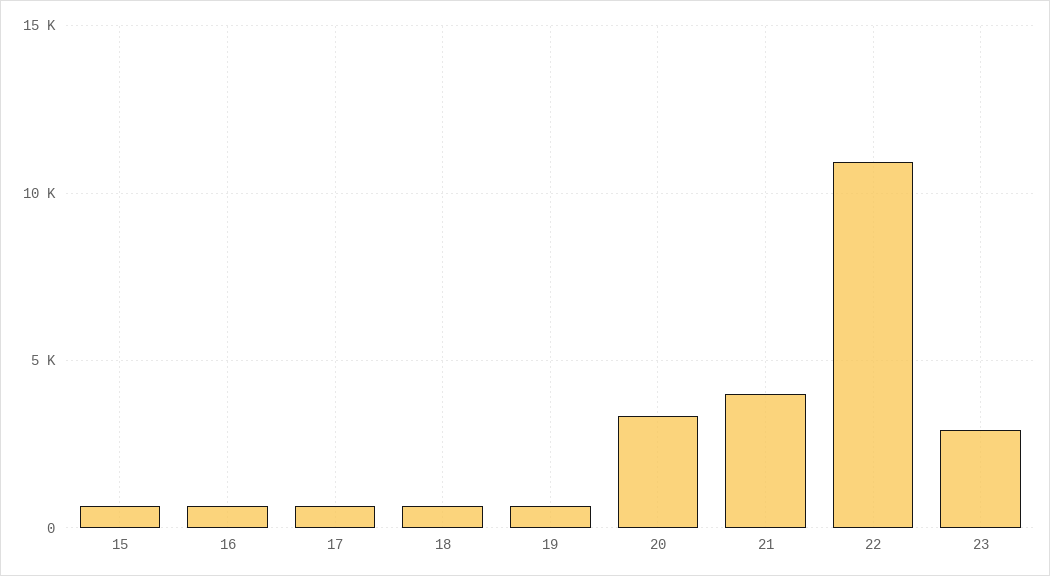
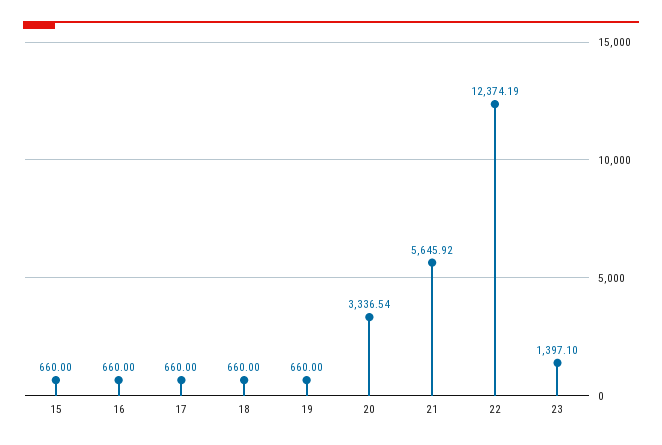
  {
    "15": 660,
    "16": 660,
    "17": 660,
    "18": 660,
    "19": 660,
    "20": 3336.54,
-   "21": 4000,
+   "21": 5645.92,
-   "22": 11000,
+   "22": 12374.19,
-   "23": 3000
+   "23": 1397.1
  }

